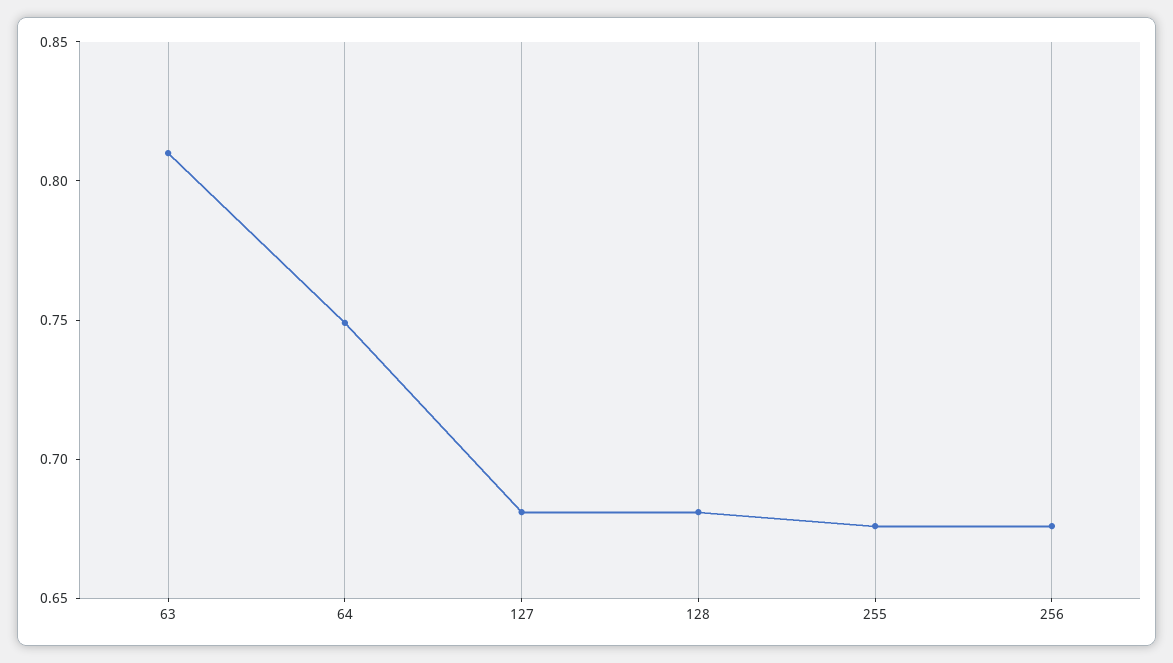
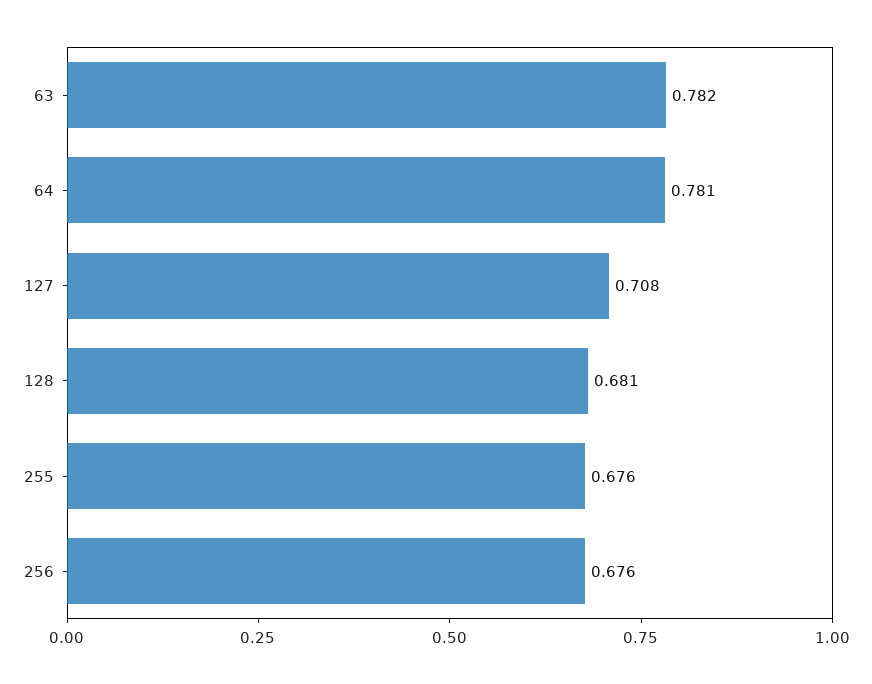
  {
-   "63": 0.81,
+   "63": 0.782,
-   "64": 0.75,
+   "64": 0.781,
-   "127": 0.68,
+   "127": 0.708,
    "128": 0.681,
    "255": 0.676,
    "256": 0.676
  }

